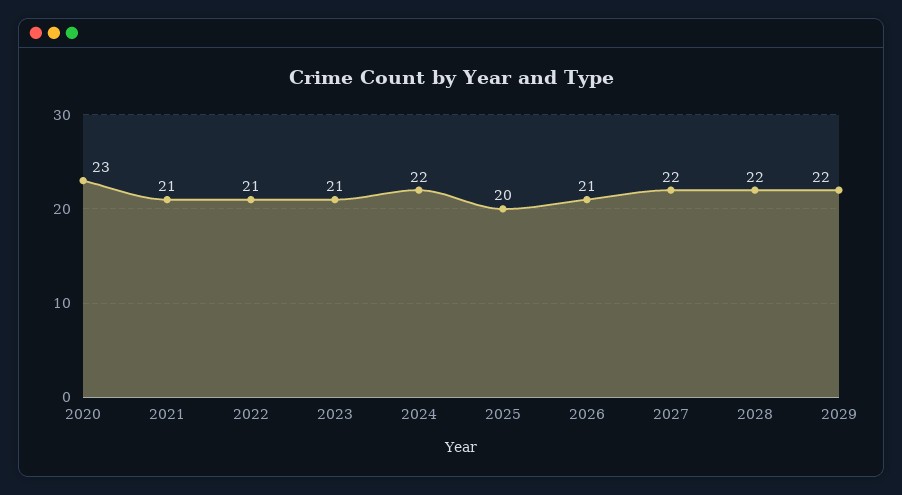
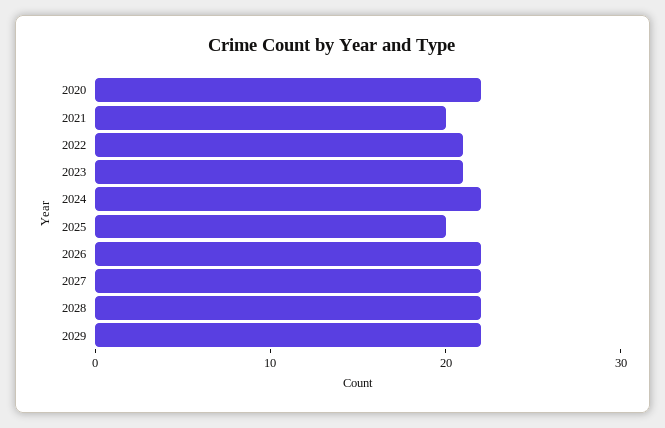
  {
-   "2020": 23,
+   "2020": 22,
-   "2021": 21,
+   "2021": 20,
    "2022": 21,
    "2023": 21,
    "2024": 22,
    "2025": 20,
-   "2026": 21,
+   "2026": 22,
    "2027": 22,
    "2028": 22,
    "2029": 22
  }

